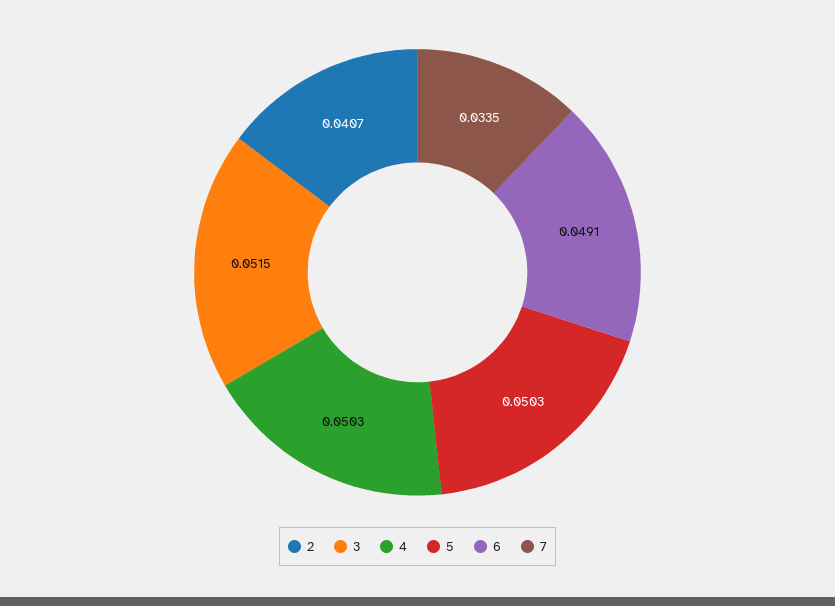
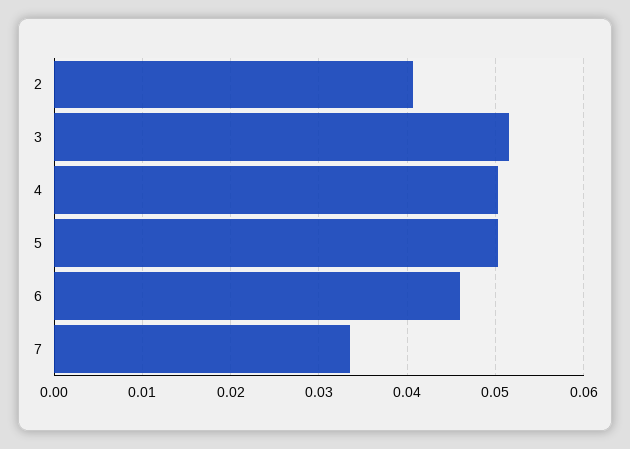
  {
    "2": 0.0407,
    "3": 0.0515,
    "4": 0.0503,
    "5": 0.0503,
-   "6": 0.0491,
+   "6": 0.046,
    "7": 0.0335
  }

